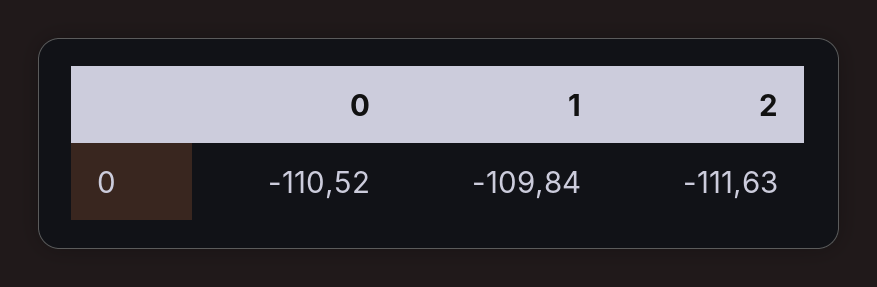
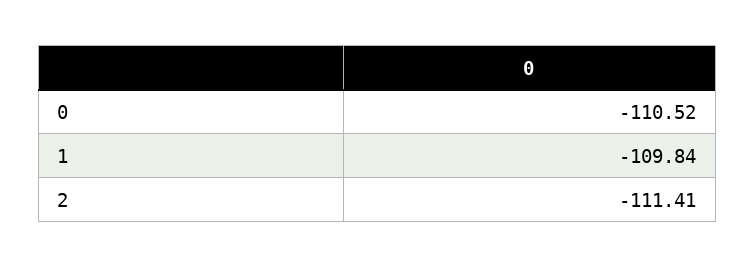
  {
    "0": -110.52,
    "1": -109.84,
-   "2": -111.63
+   "2": -111.41
  }

